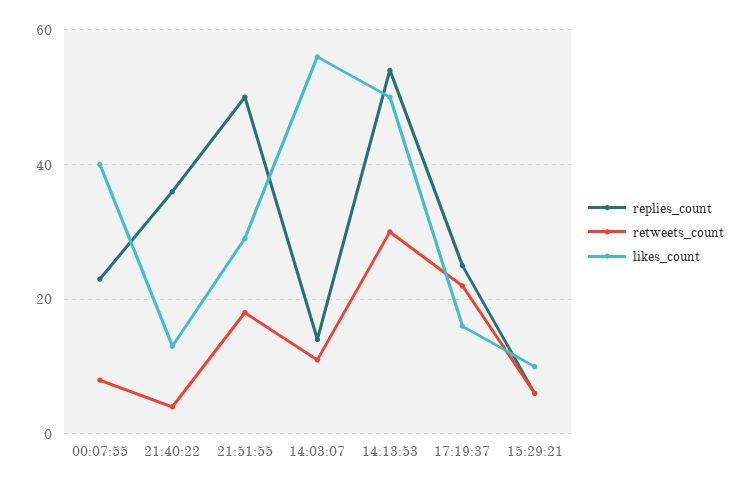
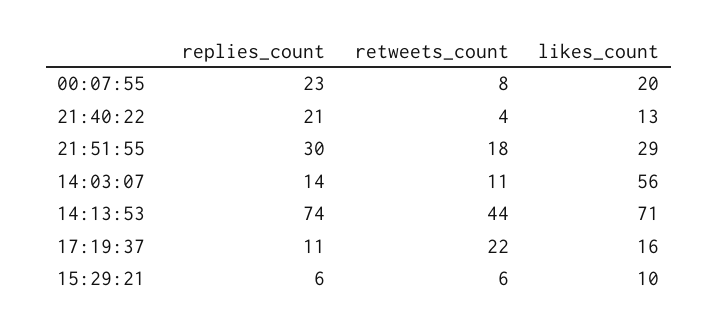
  {
    "replies_count": {
      "00:07:55": 23,
-     "21:40:22": 35,
+     "21:40:22": 21,
-     "21:51:55": 50,
+     "21:51:55": 30,
      "14:03:07": 14,
-     "14:13:53": 55,
+     "14:13:53": 74,
-     "17:19:37": 25,
+     "17:19:37": 11,
      "15:29:21": 6
    },
    "retweets_count": {
      "00:07:55": 8,
      "21:40:22": 4,
      "21:51:55": 18,
      "14:03:07": 11,
-     "14:13:53": 30,
+     "14:13:53": 44,
      "17:19:37": 22,
      "15:29:21": 6
    },
    "likes_count": {
-     "00:07:55": 40,
+     "00:07:55": 20,
      "21:40:22": 13,
      "21:51:55": 29,
      "14:03:07": 56,
-     "14:13:53": 50,
+     "14:13:53": 71,
      "17:19:37": 16,
      "15:29:21": 10
    }
  }

